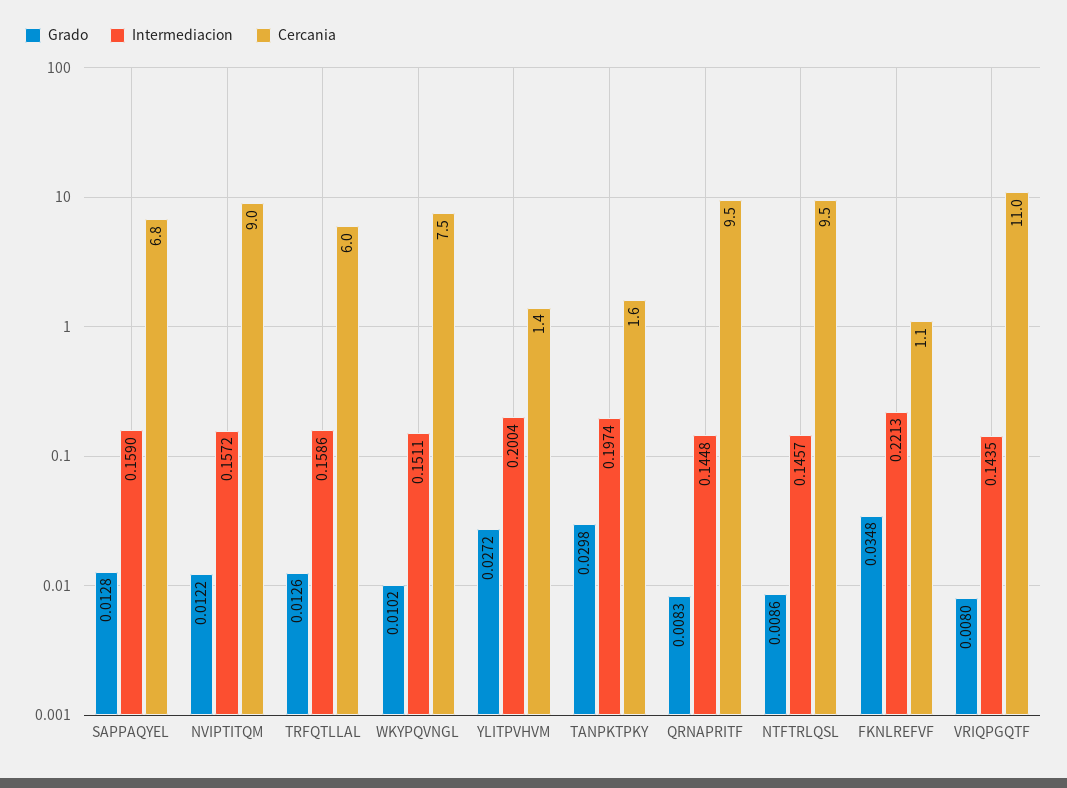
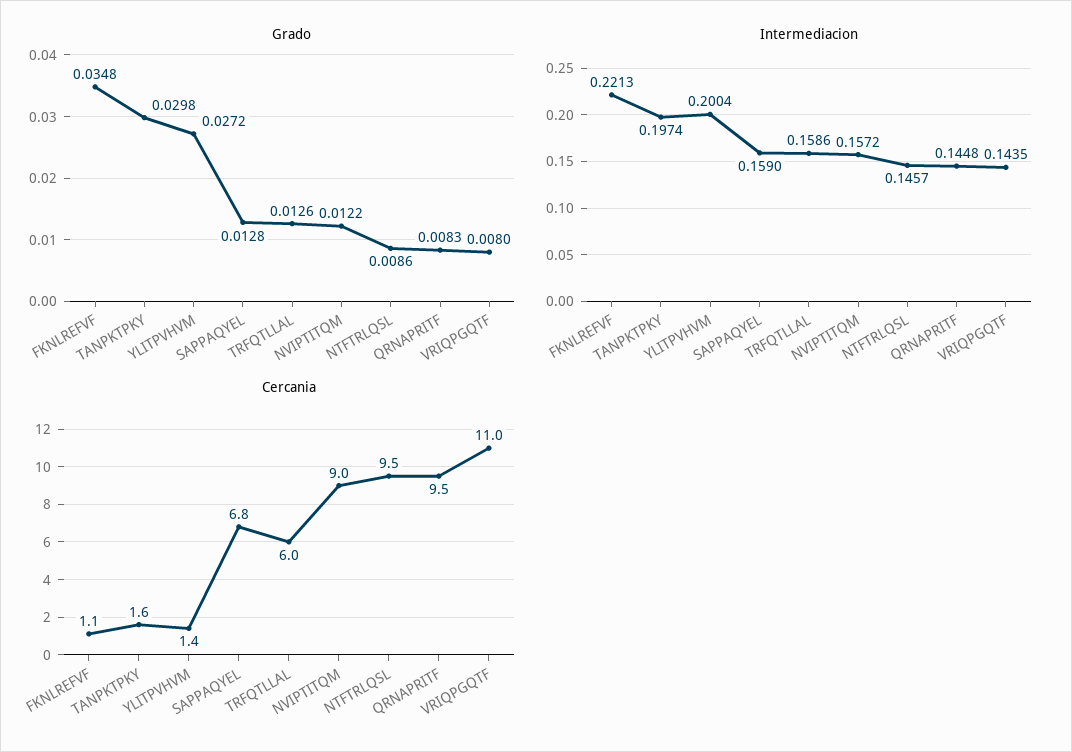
  {
    "Grado": {
      "SAPPAQYEL": 0.0128,
      "NVIPTITQM": 0.0122,
      "TRFQTLLAL": 0.0126,
-     "WKYPQVNGL": 0.0102,
      "YLITPVHVM": 0.0272,
      "TANPKTPKY": 0.0298,
      "QRNAPRITF": 0.0083,
      "NTFTRLQSL": 0.0086,
      "FKNLREFVF": 0.0348,
      "VRIQPGQTF": 0.008
    },
    "Intermediacion": {
      "SAPPAQYEL": 0.159,
      "NVIPTITQM": 0.1572,
      "TRFQTLLAL": 0.1586,
-     "WKYPQVNGL": 0.1511,
      "YLITPVHVM": 0.2004,
      "TANPKTPKY": 0.1974,
      "QRNAPRITF": 0.1448,
      "NTFTRLQSL": 0.1457,
      "FKNLREFVF": 0.2213,
      "VRIQPGQTF": 0.1435
    },
    "Cercania": {
      "SAPPAQYEL": 6.8,
      "NVIPTITQM": 9,
      "TRFQTLLAL": 6,
-     "WKYPQVNGL": 7.5,
      "YLITPVHVM": 1.4,
      "TANPKTPKY": 1.6,
      "QRNAPRITF": 9.5,
      "NTFTRLQSL": 9.5,
      "FKNLREFVF": 1.1,
      "VRIQPGQTF": 11
    }
  }

